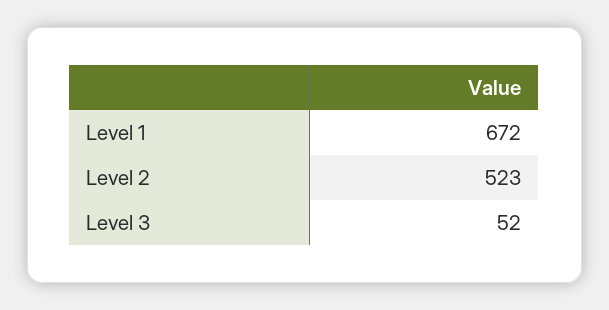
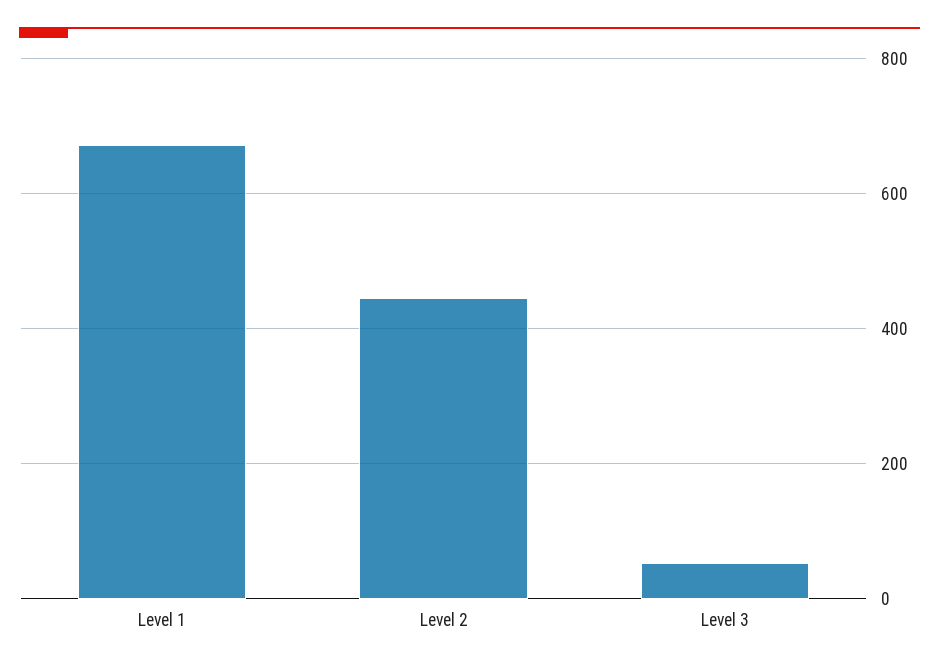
  {
    "Level 1": 672,
-   "Level 2": 523,
+   "Level 2": 440,
    "Level 3": 52
  }

